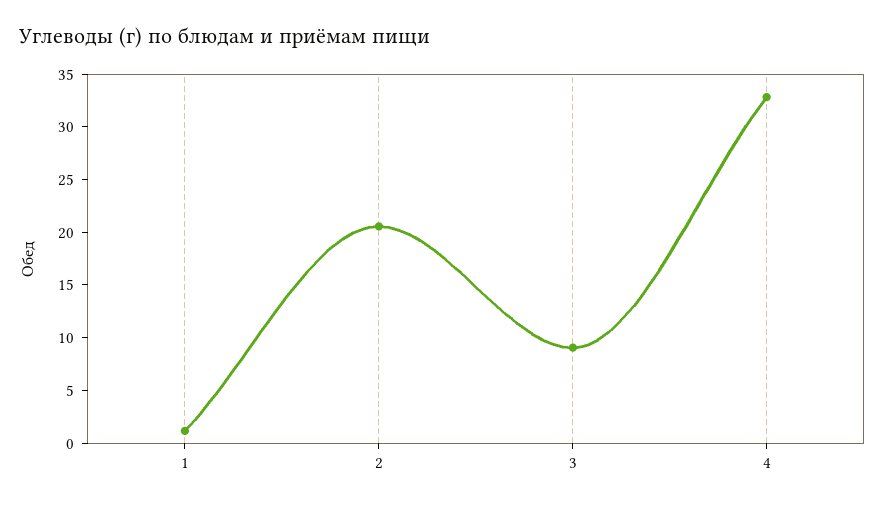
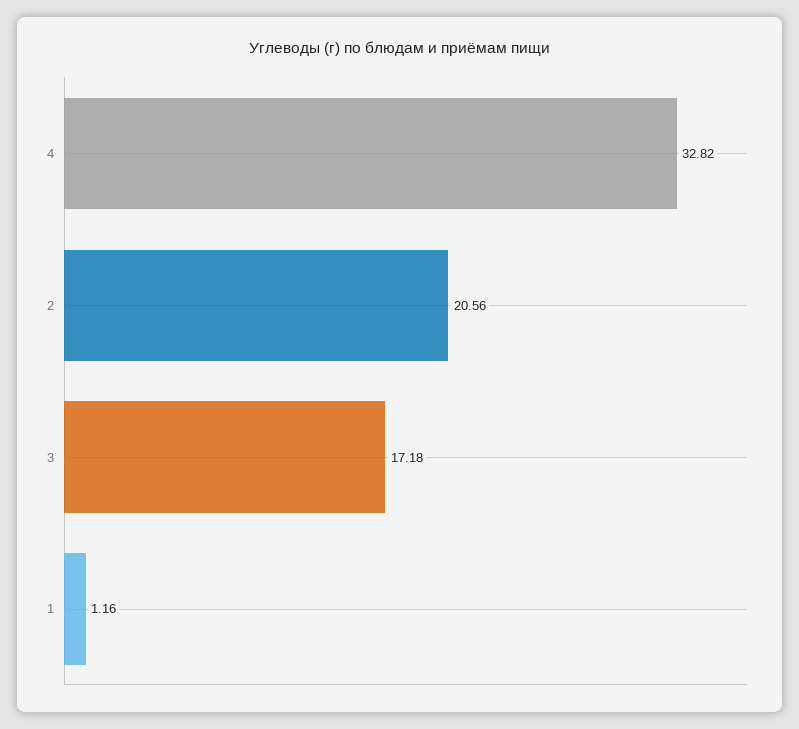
  {
    "1": 1.16,
    "2": 20.56,
-   "3": 9,
+   "3": 17.18,
    "4": 32.82
  }

